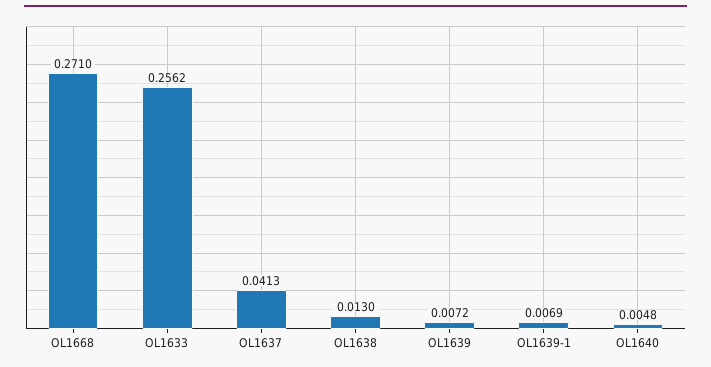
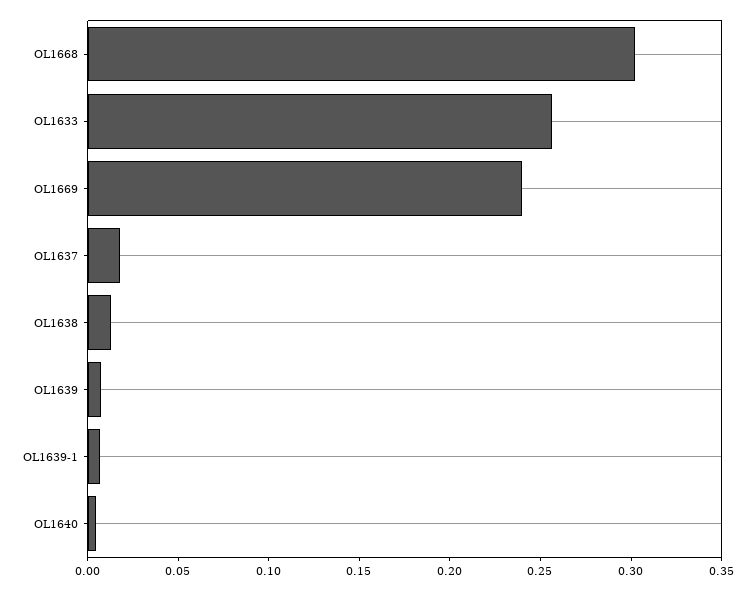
  {
-   "OL1668": 0.271,
+   "OL1668": 0.3,
    "OL1633": 0.2562,
-   "OL1637": 0.0413,
+   "OL1637": 0.02,
    "OL1638": 0.013,
    "OL1639": 0.0072,
    "OL1639-1": 0.0069,
-   "OL1640": 0.0048
+   "OL1640": 0.0048,
+   "OL1669": 0.24
  }

